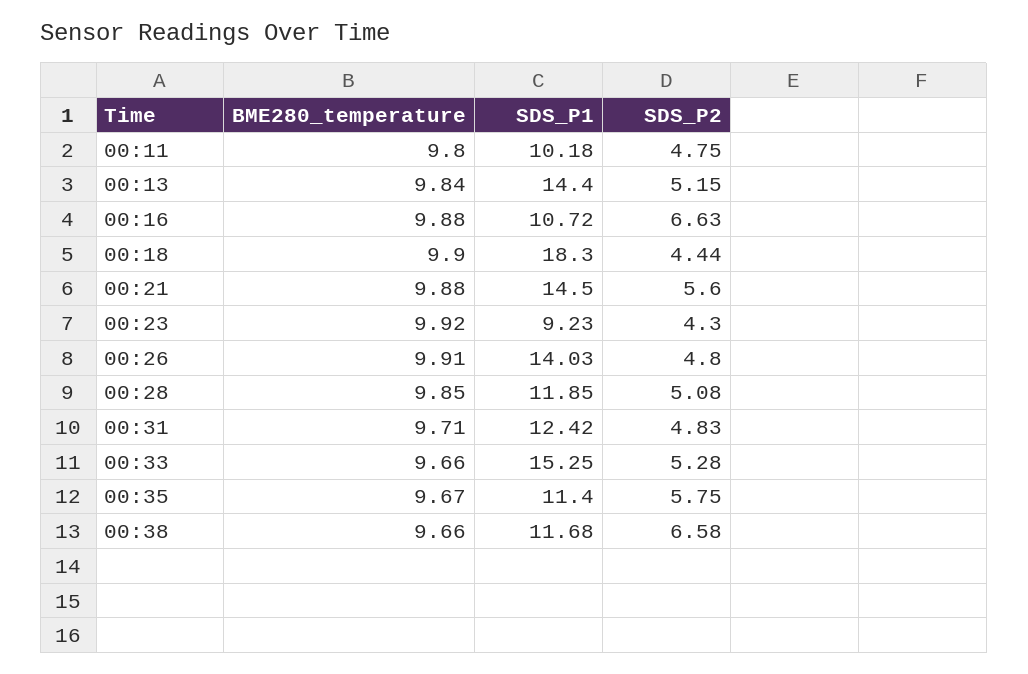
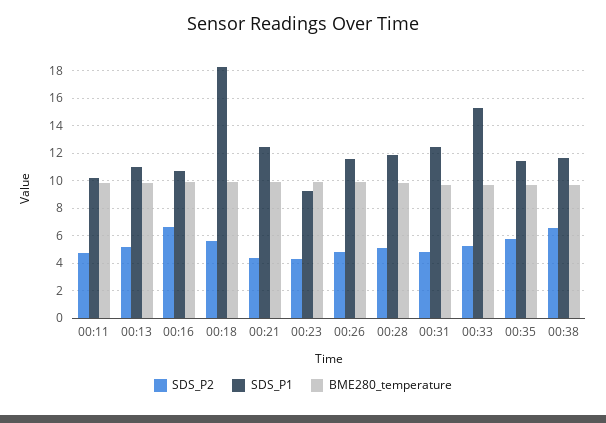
  {
    "BME280_temperature": {
      "00:11": 9.8,
      "00:13": 9.84,
      "00:16": 9.88,
      "00:18": 9.9,
      "00:21": 9.88,
      "00:23": 9.92,
      "00:26": 9.91,
      "00:28": 9.85,
      "00:31": 9.71,
      "00:33": 9.66,
      "00:35": 9.67,
      "00:38": 9.66
    },
    "SDS_P1": {
      "00:11": 10.18,
-     "00:13": 14.4,
+     "00:13": 11,
      "00:16": 10.72,
      "00:18": 18.3,
-     "00:21": 14.5,
+     "00:21": 12.5,
      "00:23": 9.23,
-     "00:26": 14.03,
+     "00:26": 11.5,
      "00:28": 11.85,
      "00:31": 12.42,
      "00:33": 15.25,
      "00:35": 11.4,
      "00:38": 11.68
    },
    "SDS_P2": {
      "00:11": 4.75,
      "00:13": 5.15,
      "00:16": 6.63,
-     "00:18": 4.44,
+     "00:18": 5.5,
-     "00:21": 5.6,
+     "00:21": 4.5,
      "00:23": 4.3,
      "00:26": 4.8,
      "00:28": 5.08,
      "00:31": 4.83,
      "00:33": 5.28,
      "00:35": 5.75,
      "00:38": 6.58
    }
  }

